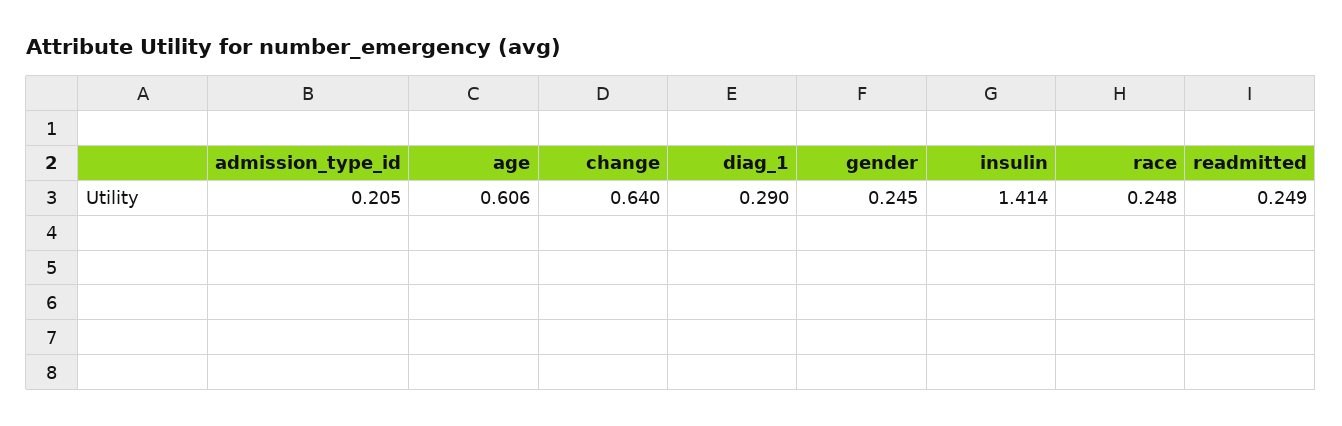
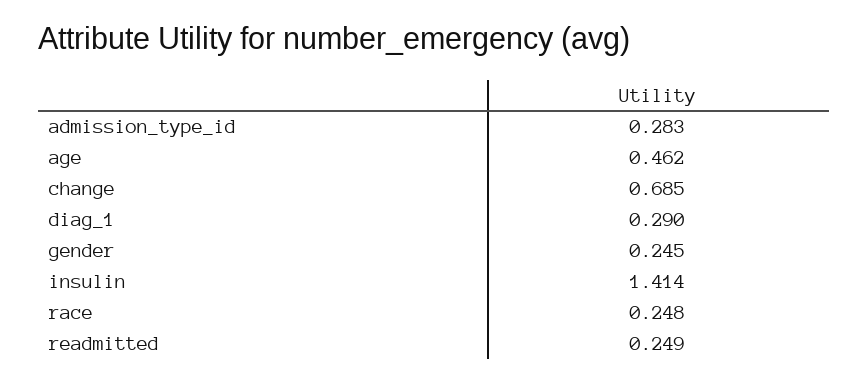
  {
-   "admission_type_id": 0.205,
+   "admission_type_id": 0.283,
-   "age": 0.606,
+   "age": 0.462,
-   "change": 0.64,
+   "change": 0.685,
    "diag_1": 0.29,
    "gender": 0.245,
    "insulin": 1.414,
    "race": 0.248,
    "readmitted": 0.249
  }

